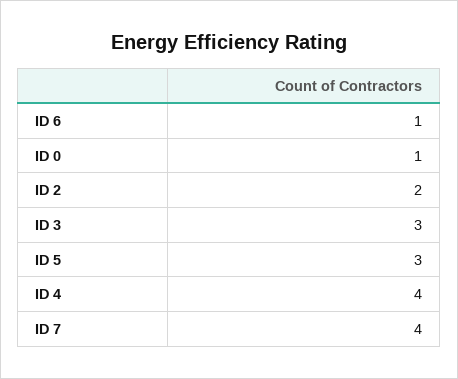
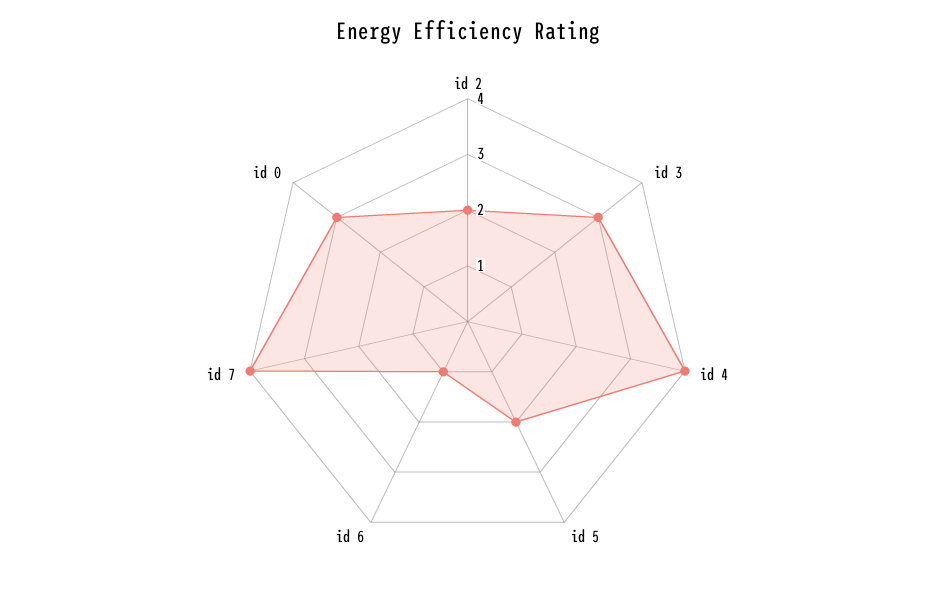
  {
    "ID 6": 1,
-   "ID 0": 1,
+   "ID 0": 3,
    "ID 2": 2,
    "ID 3": 3,
-   "ID 5": 3,
+   "ID 5": 2,
    "ID 4": 4,
    "ID 7": 4
  }

